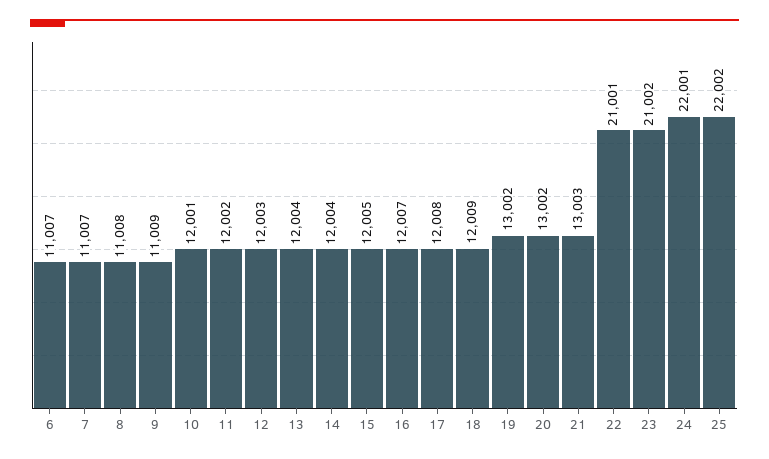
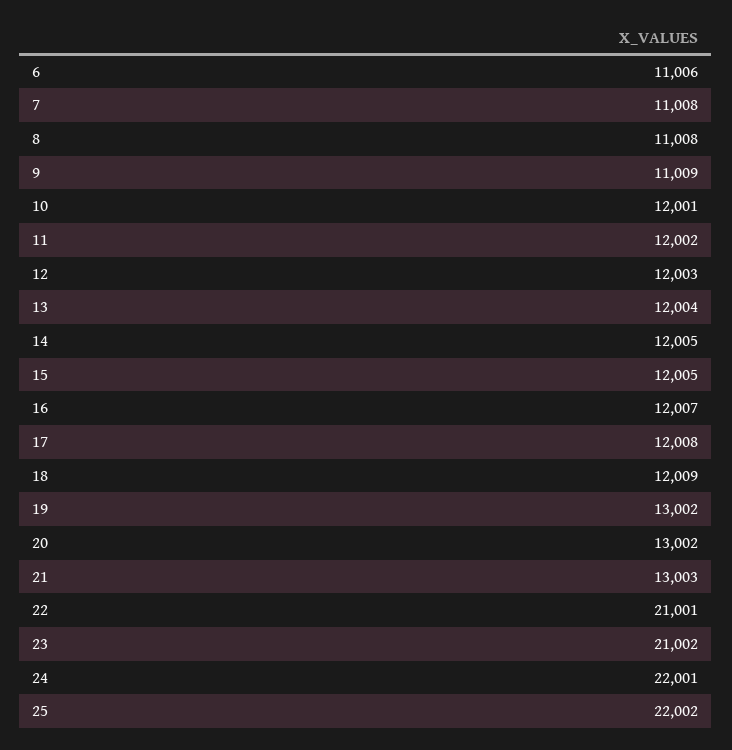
  {
-   "6": 11007,
+   "6": 11006,
-   "7": 11007,
+   "7": 11008,
    "8": 11008,
    "9": 11009,
    "10": 12001,
    "11": 12002,
    "12": 12003,
    "13": 12004,
-   "14": 12004,
+   "14": 12005,
    "15": 12005,
    "16": 12007,
    "17": 12008,
    "18": 12009,
    "19": 13002,
    "20": 13002,
    "21": 13003,
    "22": 21001,
    "23": 21002,
    "24": 22001,
    "25": 22002
  }

